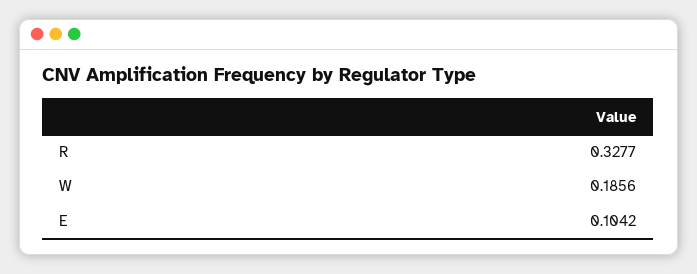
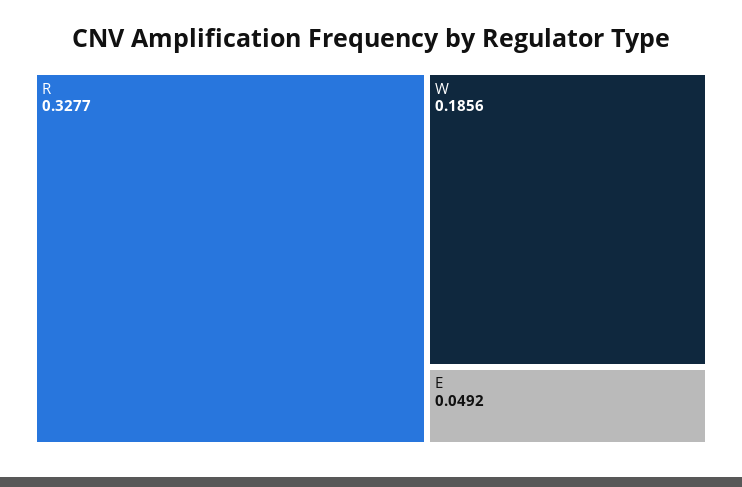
  {
    "R": 0.3277,
    "W": 0.1856,
-   "E": 0.1042
+   "E": 0.0492
  }

